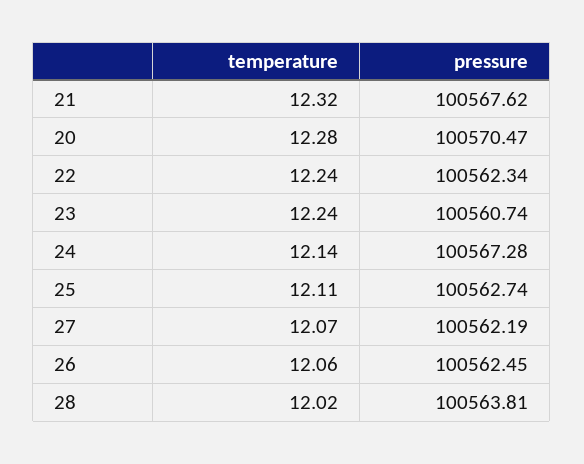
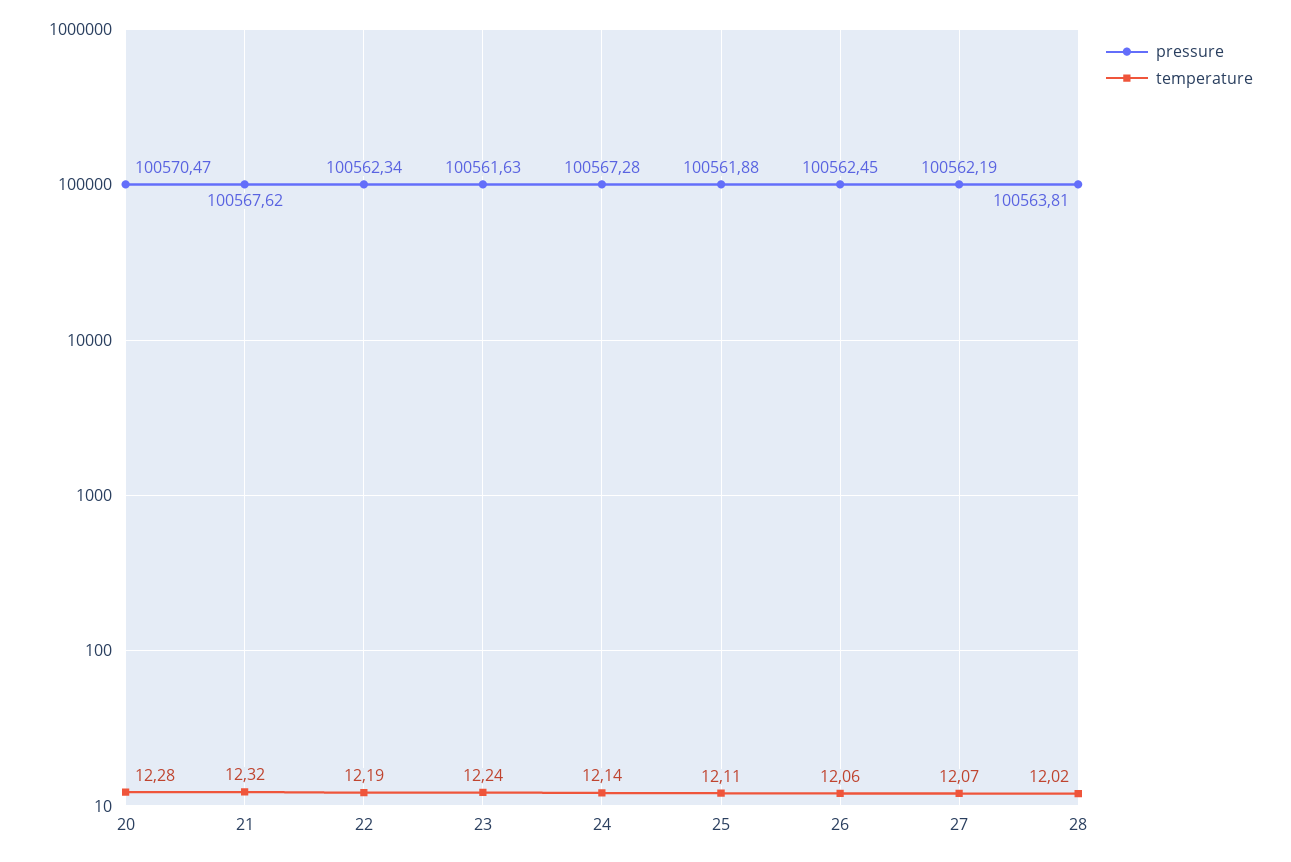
  {
    "temperature": {
      "21": 12.32,
      "20": 12.28,
-     "22": 12.24,
+     "22": 12.19,
      "23": 12.24,
      "24": 12.14,
      "25": 12.11,
      "27": 12.07,
      "26": 12.06,
      "28": 12.02
    },
    "pressure": {
      "21": 100567.62,
      "20": 100570.47,
      "22": 100562.34,
-     "23": 100560.74,
+     "23": 100561.63,
      "24": 100567.28,
-     "25": 100562.74,
+     "25": 100561.88,
      "27": 100562.19,
      "26": 100562.45,
      "28": 100563.81
    }
  }

